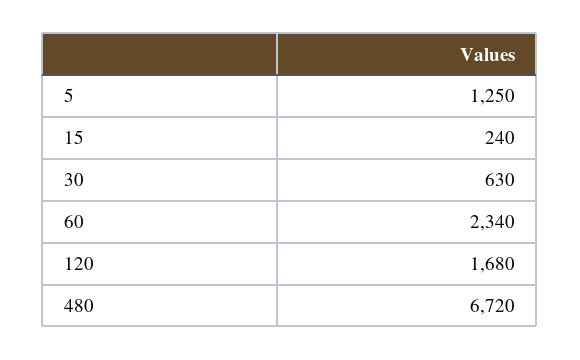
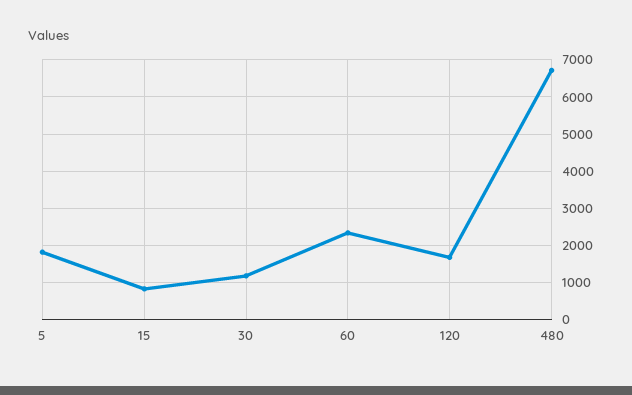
  {
-   "5": 1250,
+   "5": 1800,
-   "15": 240,
+   "15": 800,
-   "30": 630,
+   "30": 1200,
    "60": 2340,
    "120": 1680,
    "480": 6720
  }

